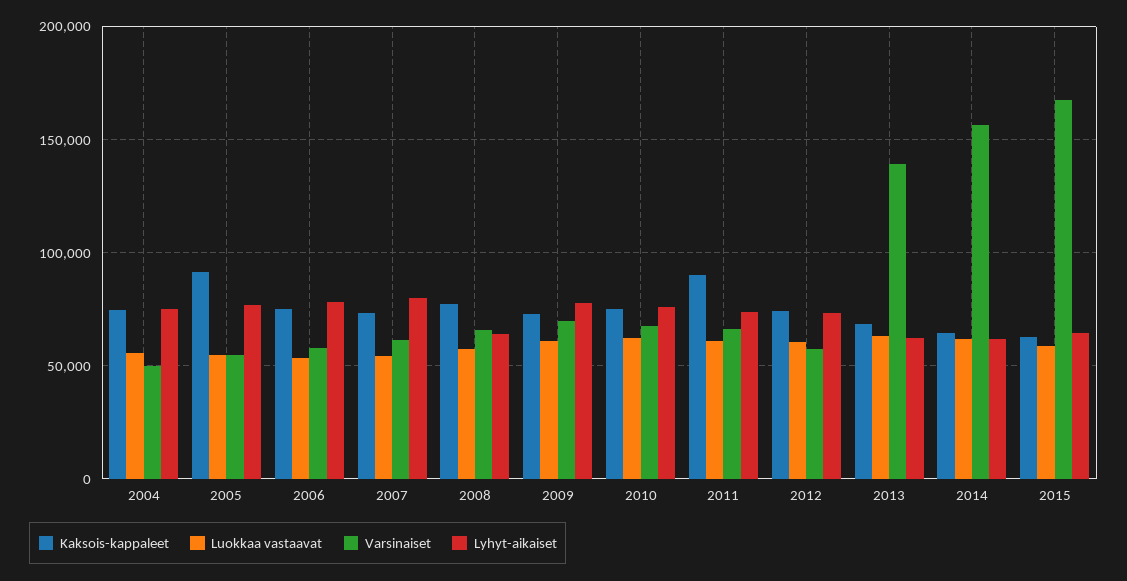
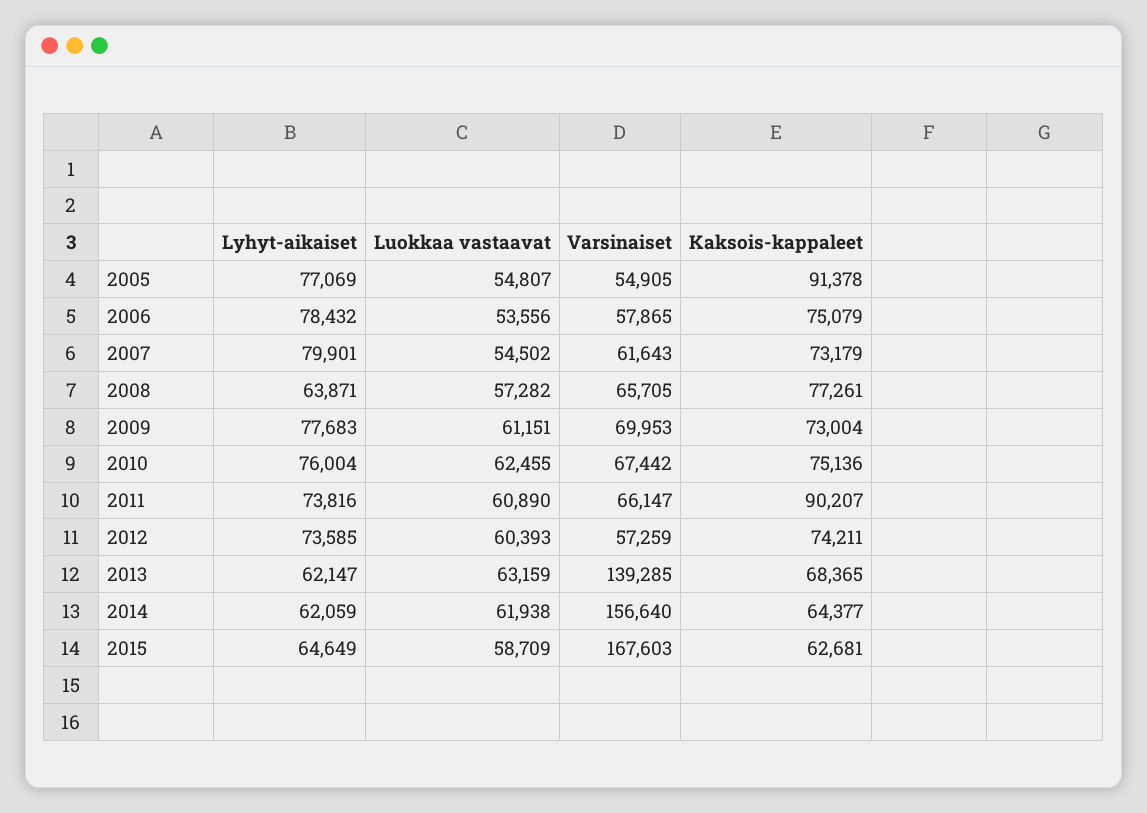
  {
    "Kaksois-kappaleet": {
-     "2004": 75000,
      "2005": 91378,
      "2006": 75079,
      "2007": 73179,
      "2008": 77261,
      "2009": 73004,
      "2010": 75136,
      "2011": 90207,
      "2012": 74211,
      "2013": 68365,
      "2014": 64377,
      "2015": 62681
    },
    "Luokkaa vastaavat": {
-     "2004": 55000,
      "2005": 54807,
      "2006": 53556,
      "2007": 54502,
      "2008": 57282,
      "2009": 61151,
      "2010": 62455,
      "2011": 60890,
      "2012": 60393,
      "2013": 63159,
      "2014": 61938,
      "2015": 58709
    },
    "Varsinaiset": {
-     "2004": 50000,
      "2005": 54905,
      "2006": 57865,
      "2007": 61643,
      "2008": 65705,
      "2009": 69953,
      "2010": 67442,
      "2011": 66147,
      "2012": 57259,
      "2013": 139285,
      "2014": 156640,
      "2015": 167603
    },
    "Lyhyt-aikaiset": {
-     "2004": 75000,
      "2005": 77069,
      "2006": 78432,
      "2007": 79901,
      "2008": 63871,
      "2009": 77683,
      "2010": 76004,
      "2011": 73816,
      "2012": 73585,
      "2013": 62147,
      "2014": 62059,
      "2015": 64649
    }
  }

